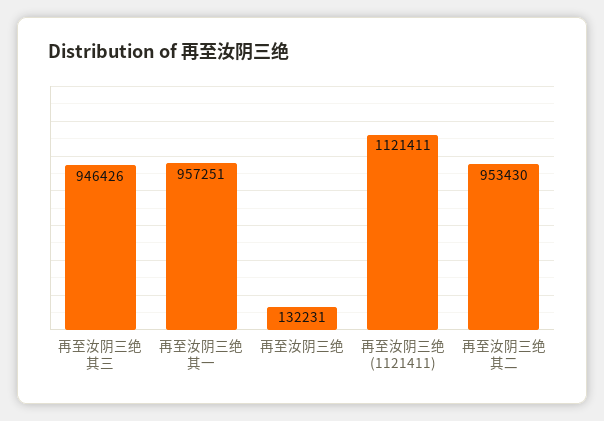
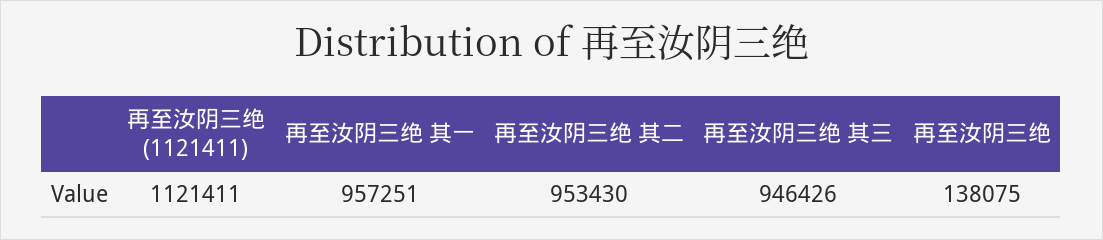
  {
    "再至汝阴三绝 其三": 946426,
    "再至汝阴三绝 其一": 957251,
-   "再至汝阴三绝": 132231,
+   "再至汝阴三绝": 138075,
    "再至汝阴三绝 (1121411)": 1121411,
    "再至汝阴三绝 其二": 953430
  }

